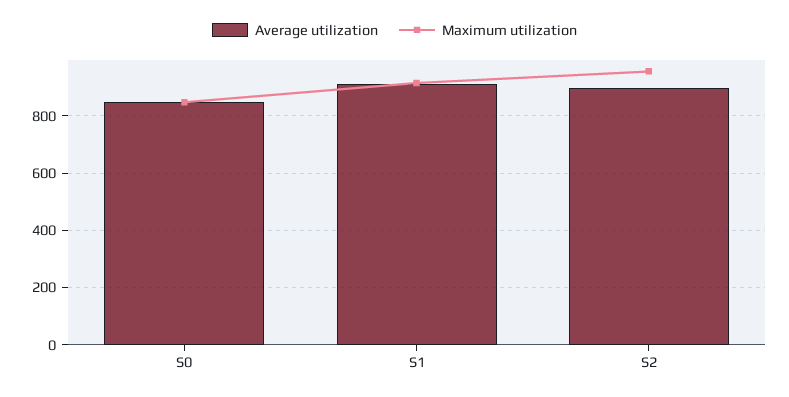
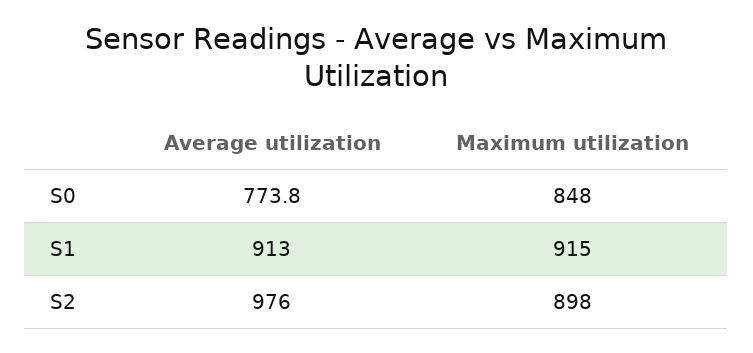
  {
    "Average utilization": {
-     "S0": 850,
+     "S0": 773.8,
      "S1": 913,
-     "S2": 900
+     "S2": 976
    },
    "Maximum utilization": {
      "S0": 848,
      "S1": 915,
-     "S2": 950
+     "S2": 898
    }
  }

